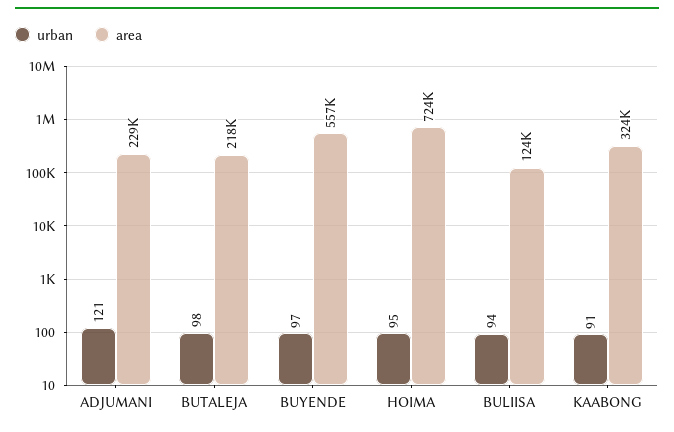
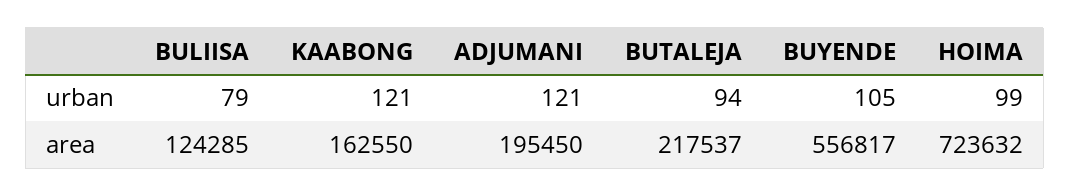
  {
    "urban": {
      "ADJUMANI": 121,
-     "BUTALEJA": 98,
+     "BUTALEJA": 94,
-     "BUYENDE": 97,
+     "BUYENDE": 105,
-     "HOIMA": 95,
+     "HOIMA": 99,
-     "BULIISA": 94,
+     "BULIISA": 79,
-     "KAABONG": 91
+     "KAABONG": 121
    },
    "area": {
-     "ADJUMANI": 229000,
+     "ADJUMANI": 195450,
      "BUTALEJA": 217537,
      "BUYENDE": 556817,
      "HOIMA": 723632,
      "BULIISA": 124285,
-     "KAABONG": 324000
+     "KAABONG": 162550
    }
  }

